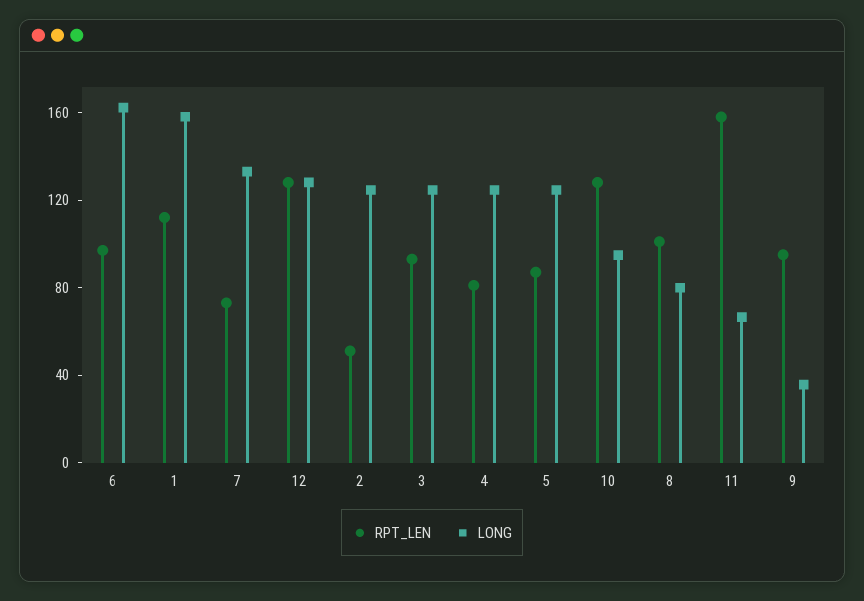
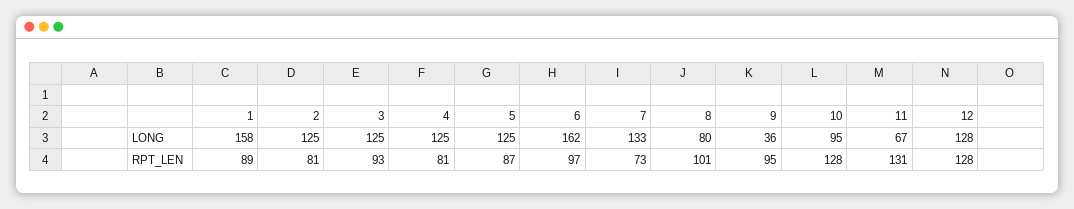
  {
    "RPT_LEN": {
      "6": 97,
-     "1": 110,
+     "1": 89,
      "7": 73,
      "12": 128,
-     "2": 50,
+     "2": 81,
      "3": 93,
      "4": 81,
      "5": 87,
      "10": 128,
      "8": 101,
-     "11": 160,
+     "11": 131,
      "9": 95
    },
    "LONG": {
      "6": 162,
      "1": 158,
      "7": 133,
      "12": 128,
      "2": 125,
      "3": 125,
      "4": 125,
      "5": 125,
      "10": 95,
      "8": 80,
      "11": 67,
      "9": 36
    }
  }

